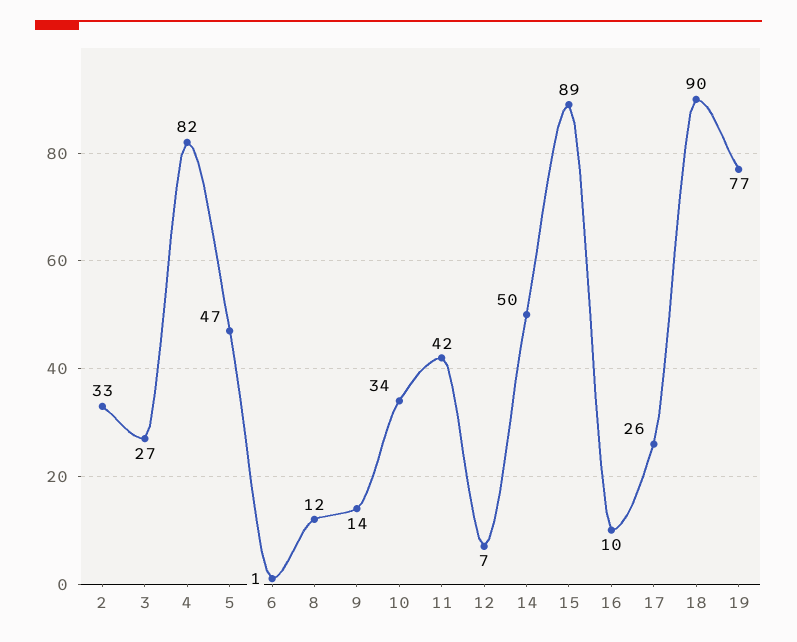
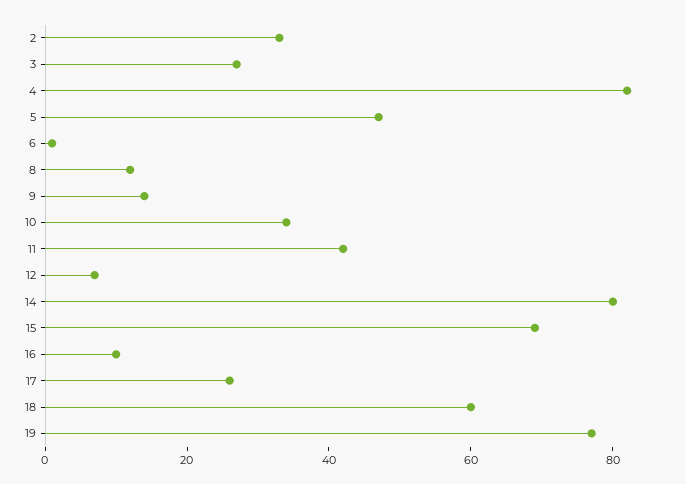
  {
    "2": 33,
    "3": 27,
    "4": 82,
    "5": 47,
    "6": 1,
    "8": 12,
    "9": 14,
    "10": 34,
    "11": 42,
    "12": 7,
-   "14": 50,
+   "14": 80,
-   "15": 89,
+   "15": 70,
    "16": 10,
    "17": 26,
-   "18": 90,
+   "18": 60,
    "19": 77
  }

